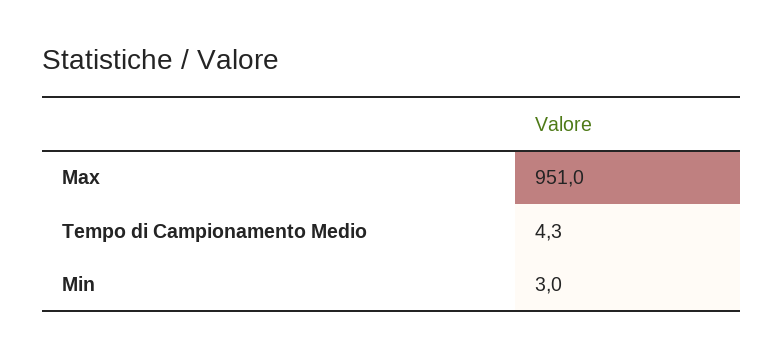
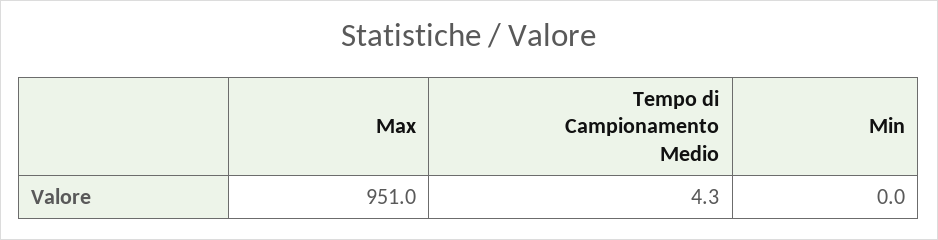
  {
    "Max": 951,
    "Tempo di Campionamento Medio": 4.3,
-   "Min": 3
+   "Min": 0
  }

